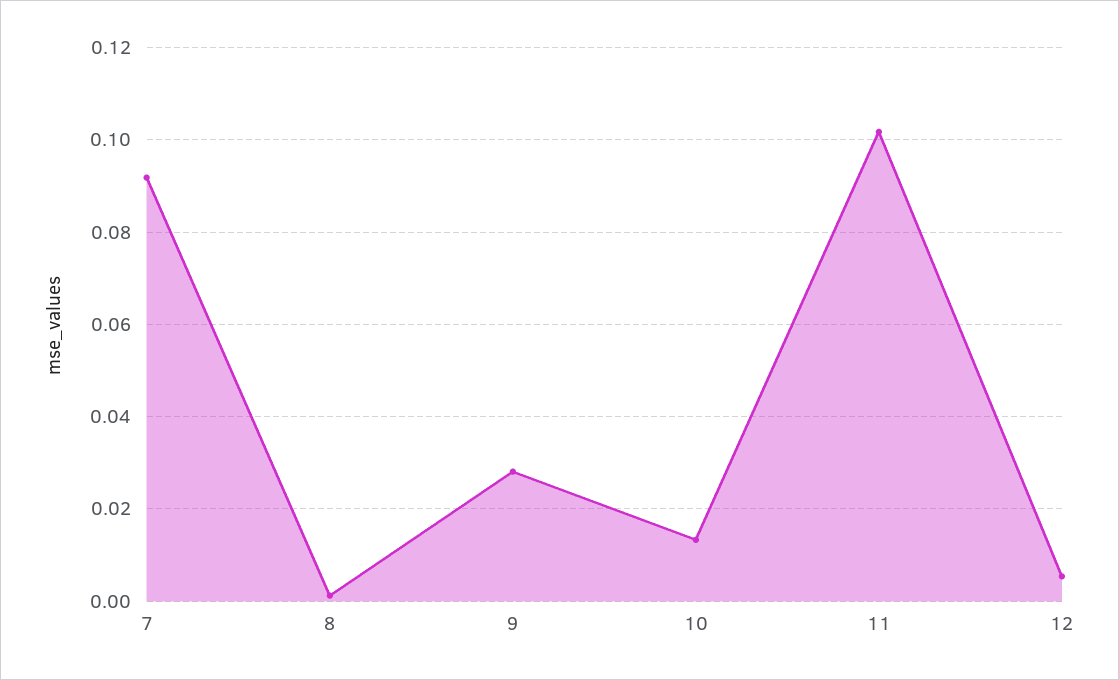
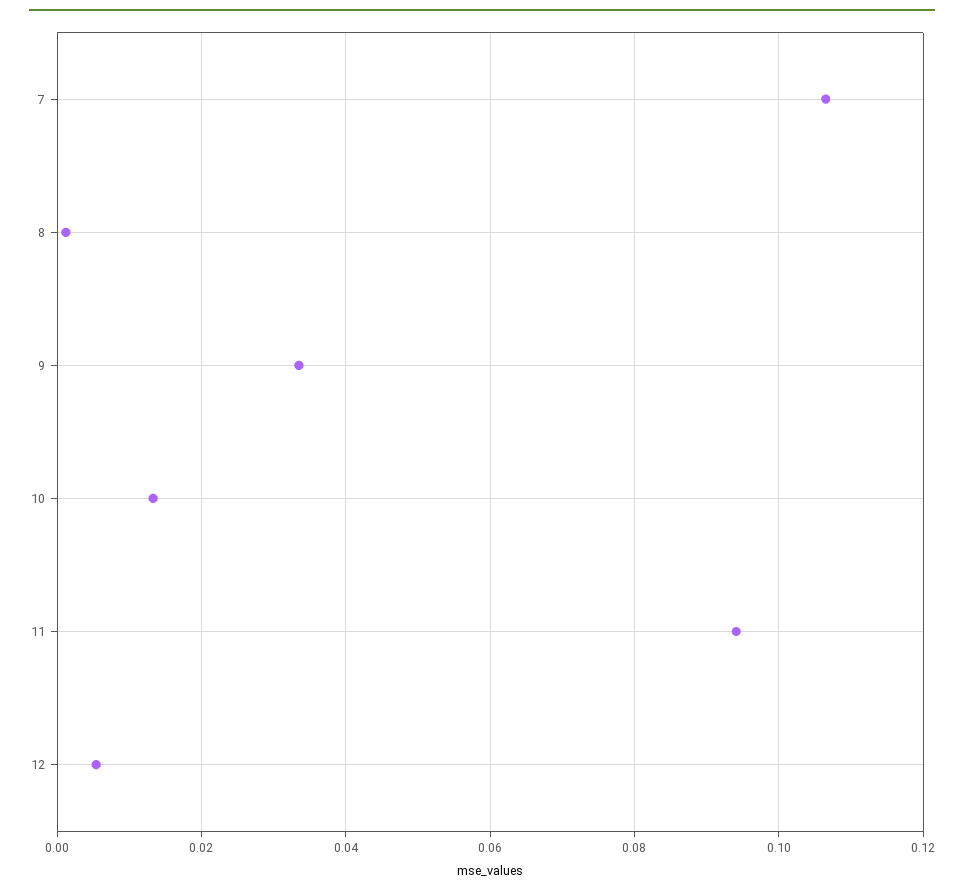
  {
-   "7": 0.092,
+   "7": 0.106,
    "8": 0.002,
-   "9": 0.028,
+   "9": 0.034,
    "10": 0.014,
-   "11": 0.102,
+   "11": 0.094,
    "12": 0.006
  }

